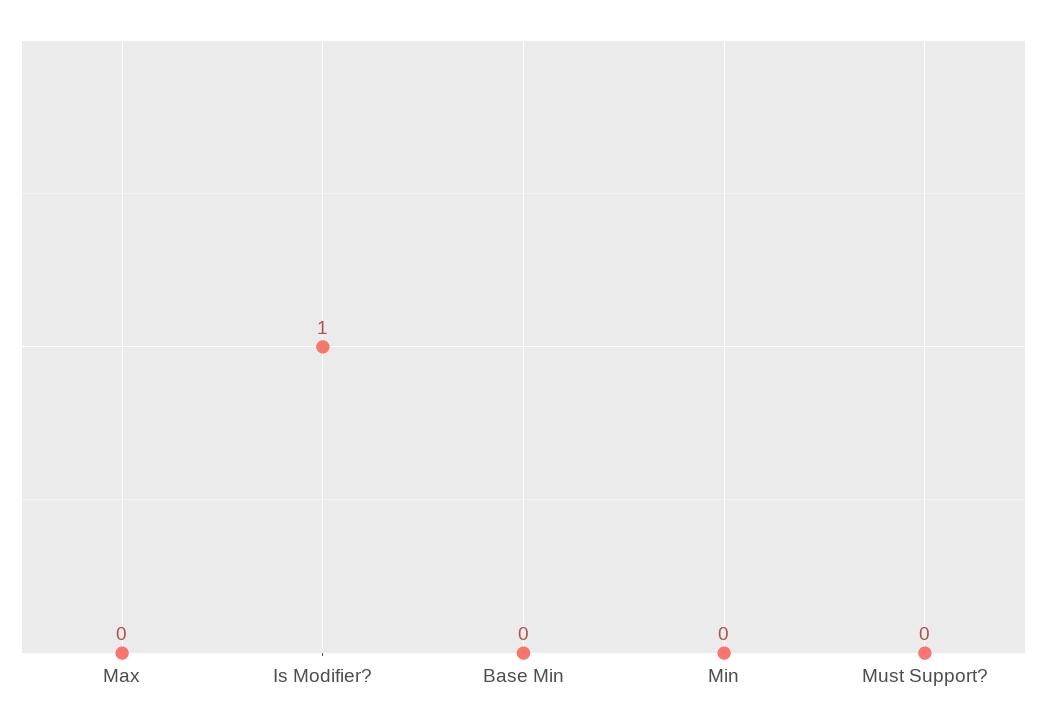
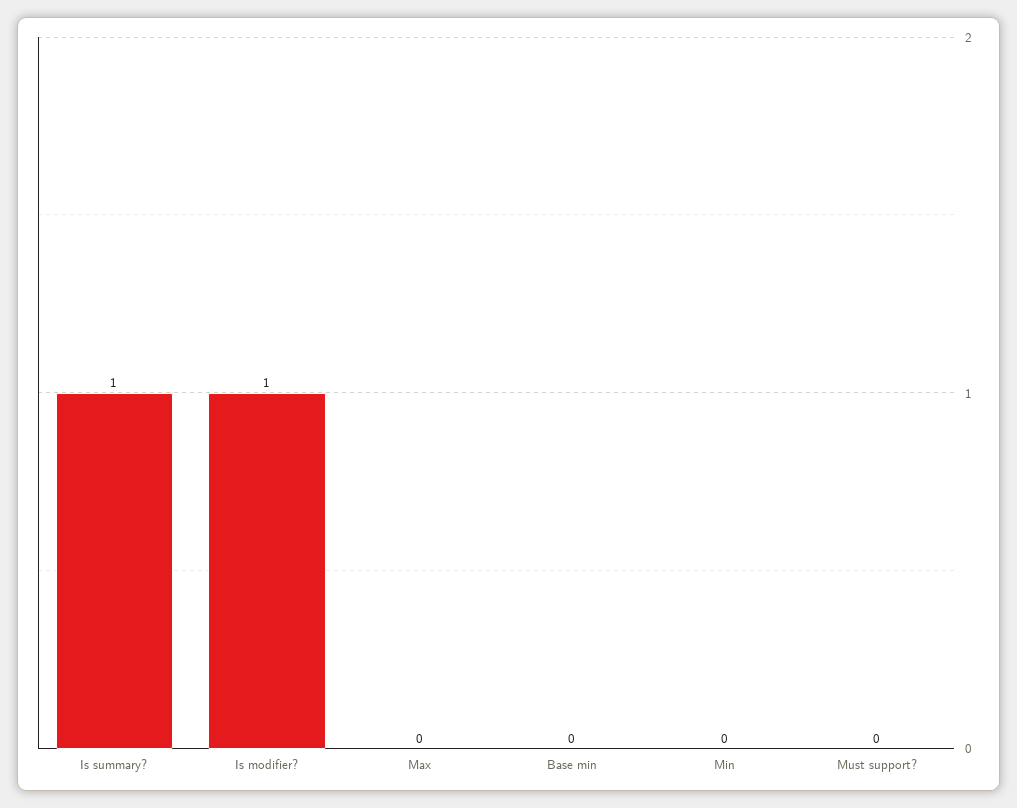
  {
    "Max": 0,
    "Is Modifier?": 1,
    "Base Min": 0,
    "Min": 0,
-   "Must Support?": 0
+   "Must Support?": 0,
+   "Is summary?": 1
  }

